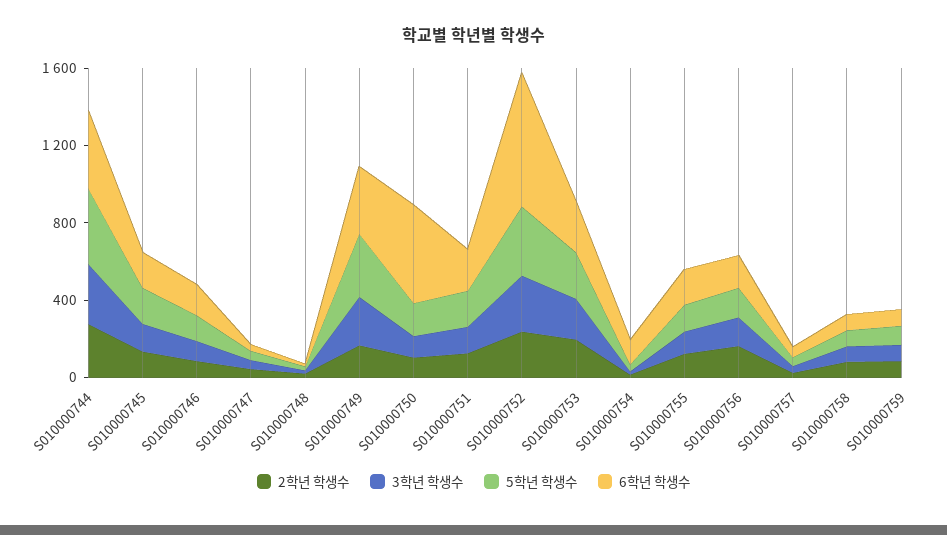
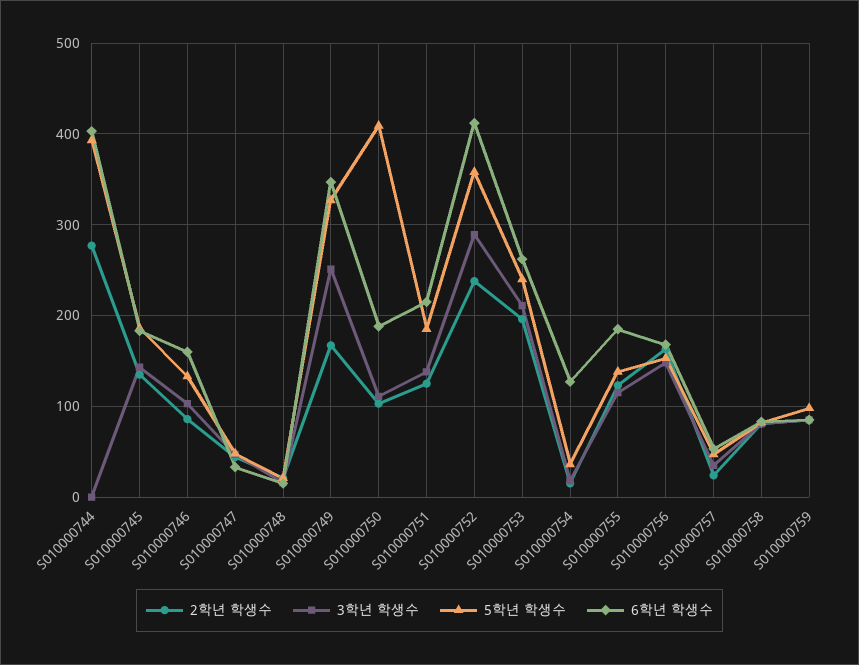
  {
    "2학년 학생수": {
      "S010000744": 280,
      "S010000745": 140,
      "S010000746": 90,
      "S010000747": 40,
      "S010000748": 20,
      "S010000749": 170,
      "S010000750": 100,
      "S010000751": 130,
      "S010000752": 240,
      "S010000753": 200,
      "S010000754": 20,
      "S010000755": 120,
      "S010000756": 160,
      "S010000757": 20,
      "S010000758": 80,
      "S010000759": 90
    },
    "3학년 학생수": {
-     "S010000744": 300,
+     "S010000744": 0,
      "S010000745": 140,
      "S010000746": 100,
      "S010000747": 50,
      "S010000748": 20,
      "S010000749": 250,
      "S010000750": 110,
      "S010000751": 140,
      "S010000752": 290,
      "S010000753": 210,
      "S010000754": 20,
      "S010000755": 120,
      "S010000756": 150,
      "S010000757": 40,
      "S010000758": 80,
      "S010000759": 90
    },
    "5학년 학생수": {
      "S010000744": 390,
      "S010000745": 190,
      "S010000746": 130,
      "S010000747": 50,
      "S010000748": 20,
      "S010000749": 330,
-     "S010000750": 200,
+     "S010000750": 410,
      "S010000751": 190,
      "S010000752": 360,
      "S010000753": 240,
      "S010000754": 40,
      "S010000755": 140,
      "S010000756": 150,
      "S010000757": 50,
      "S010000758": 80,
      "S010000759": 100
    },
    "6학년 학생수": {
      "S010000744": 400,
      "S010000745": 180,
      "S010000746": 160,
      "S010000747": 30,
      "S010000748": 20,
      "S010000749": 350,
-     "S010000750": 500,
+     "S010000750": 190,
      "S010000751": 220,
-     "S010000752": 700,
+     "S010000752": 410,
      "S010000753": 260,
      "S010000754": 130,
      "S010000755": 190,
      "S010000756": 170,
      "S010000757": 50,
      "S010000758": 80,
      "S010000759": 90
    }
  }

